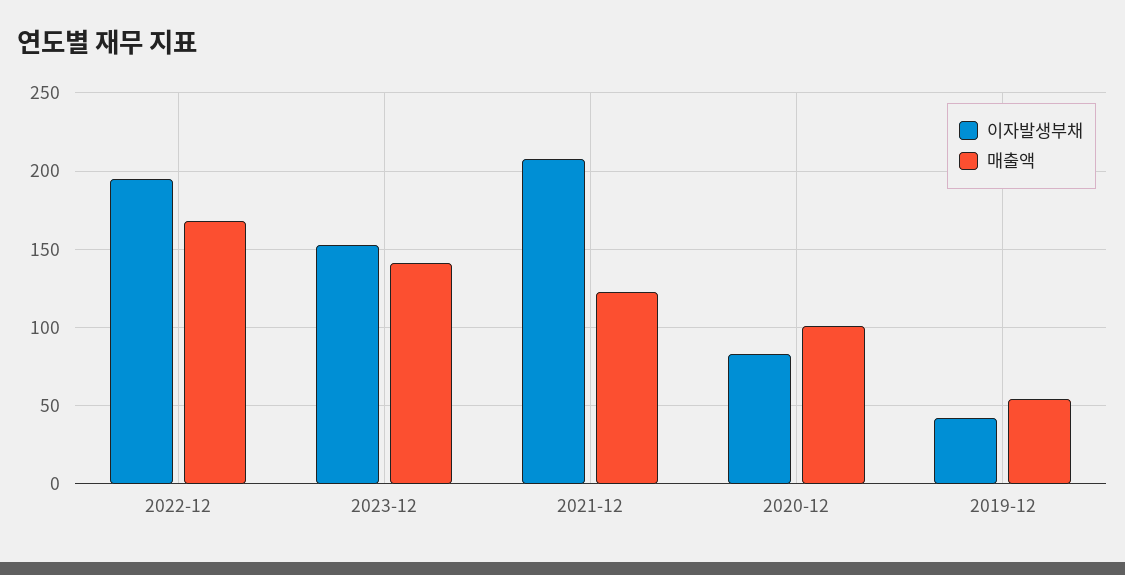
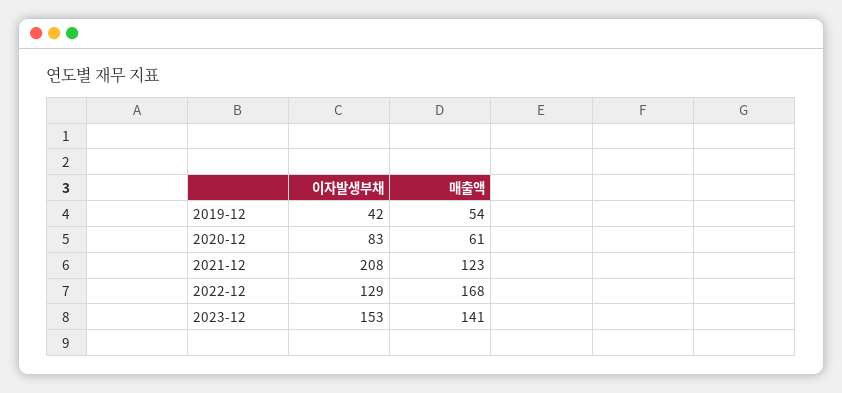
  {
    "이자발생부채": {
-     "2022-12": 195,
+     "2022-12": 129,
      "2023-12": 153,
      "2021-12": 208,
      "2020-12": 83,
      "2019-12": 42
    },
    "매출액": {
      "2022-12": 168,
      "2023-12": 141,
      "2021-12": 123,
-     "2020-12": 100,
+     "2020-12": 61,
      "2019-12": 54
    }
  }

